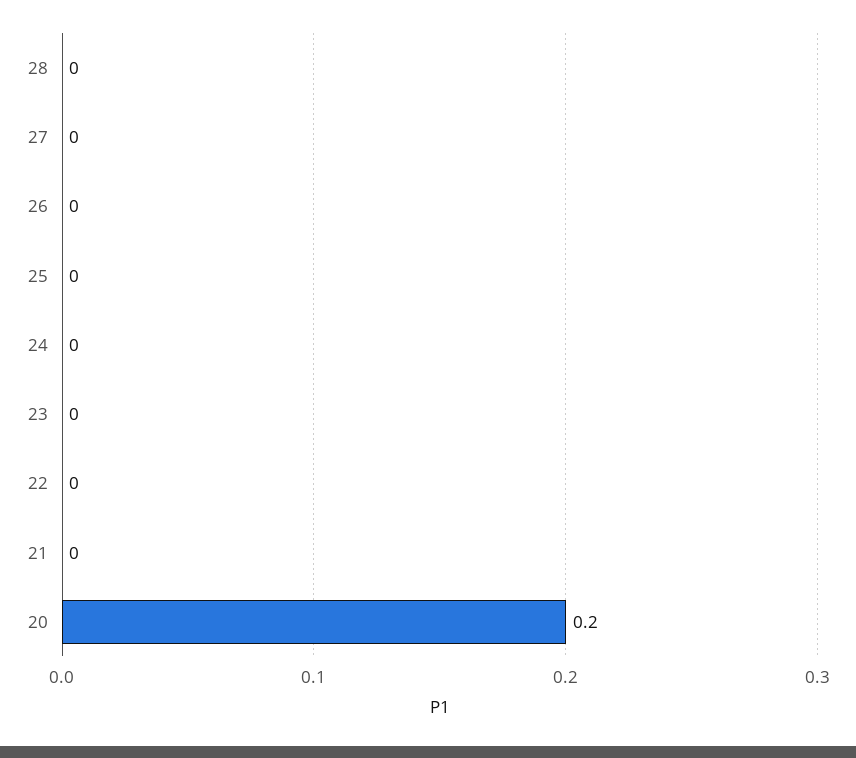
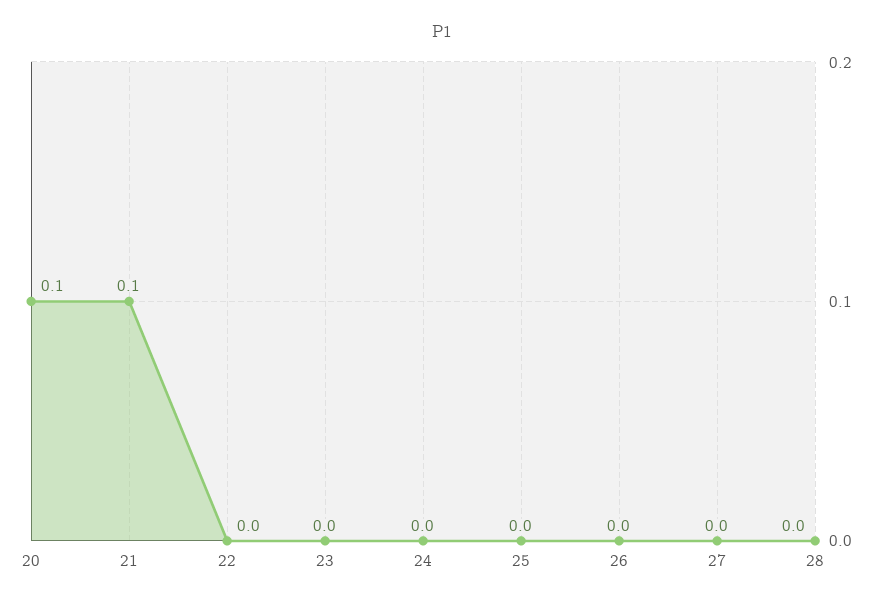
  {
    "28": 0,
    "27": 0,
    "26": 0,
    "25": 0,
    "24": 0,
    "23": 0,
    "22": 0,
-   "21": 0,
+   "21": 0.1,
-   "20": 0.2
+   "20": 0.1
  }

